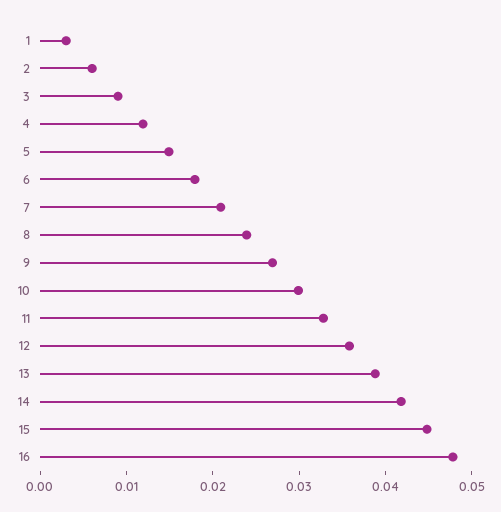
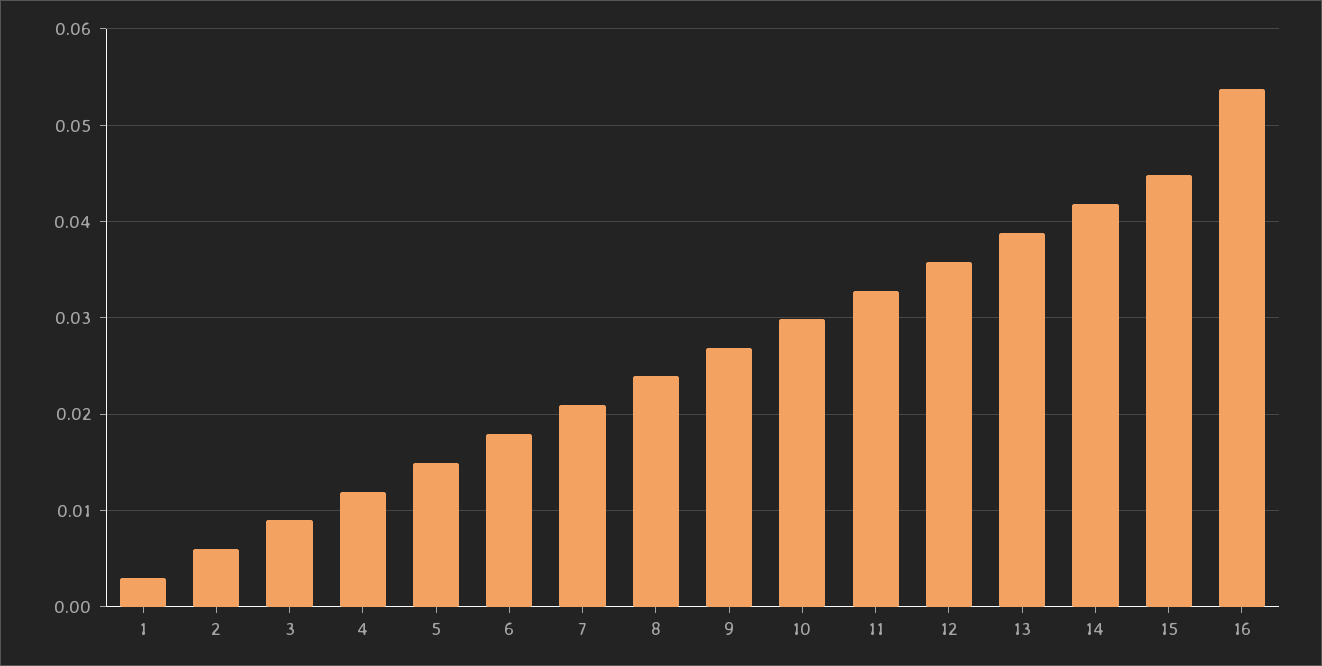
  {
    "1": 0.003,
    "2": 0.006,
    "3": 0.009,
    "4": 0.012,
    "5": 0.015,
    "6": 0.018,
    "7": 0.021,
    "8": 0.024,
    "9": 0.027,
    "10": 0.03,
    "11": 0.033,
    "12": 0.036,
    "13": 0.039,
    "14": 0.042,
    "15": 0.045,
-   "16": 0.048
+   "16": 0.054
  }

